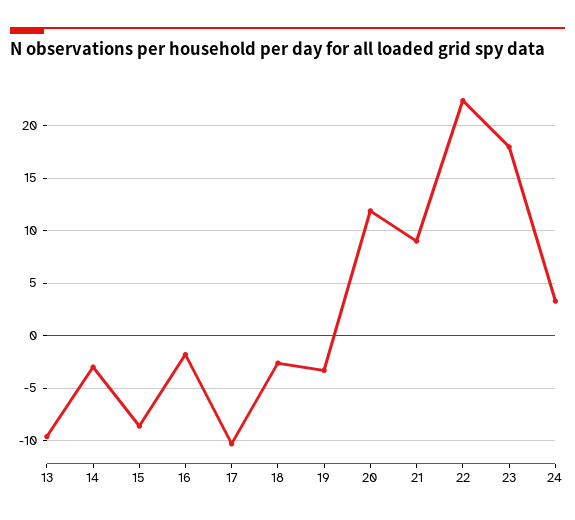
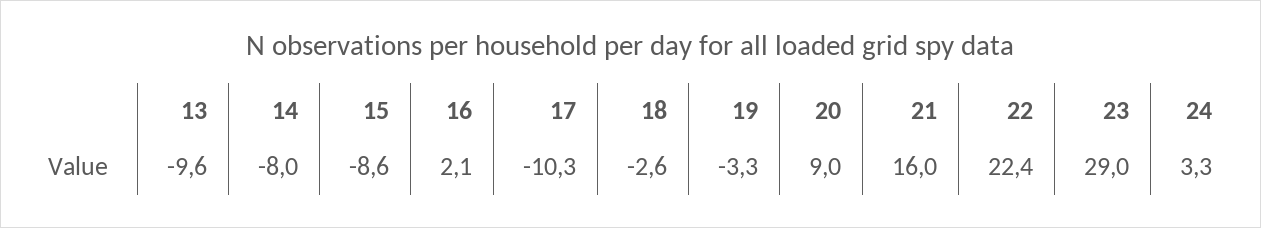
  {
    "13": -9.6,
-   "14": -3,
+   "14": -8,
    "15": -8.6,
-   "16": -2,
+   "16": 2.1,
    "17": -10.3,
    "18": -2.6,
    "19": -3.3,
-   "20": 12,
+   "20": 9,
-   "21": 9,
+   "21": 16,
    "22": 22.4,
-   "23": 18,
+   "23": 29,
    "24": 3.3
  }

